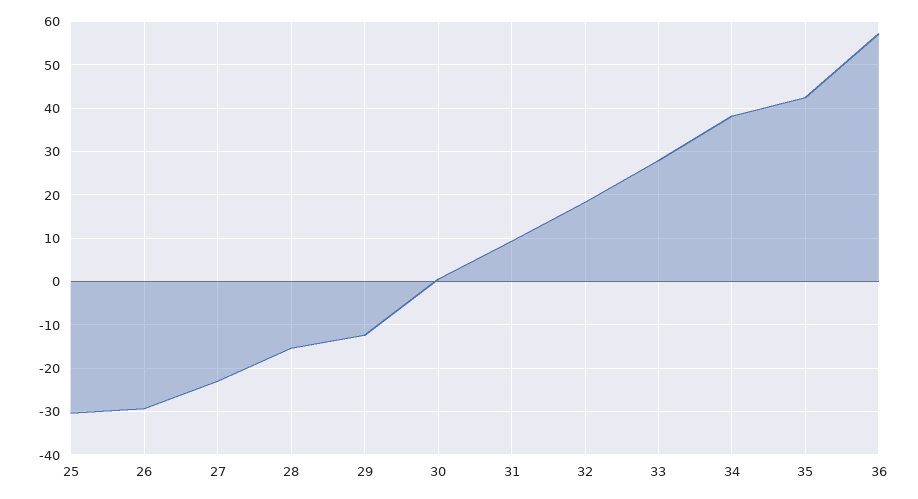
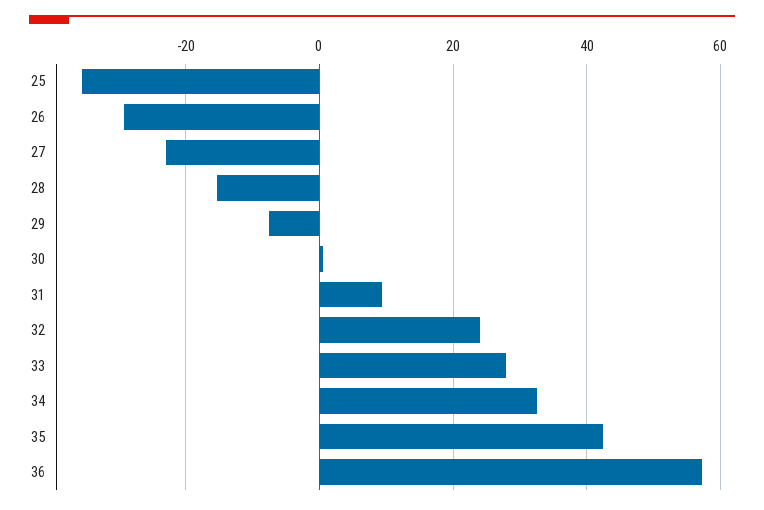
  {
-   "25": -30,
+   "25": -36,
    "26": -30,
    "27": -24,
    "28": -16,
-   "29": -12,
+   "29": -8,
    "30": 0,
    "31": 10,
-   "32": 18,
+   "32": 24,
    "33": 28,
-   "34": 38,
+   "34": 32,
    "35": 42,
    "36": 58
  }

